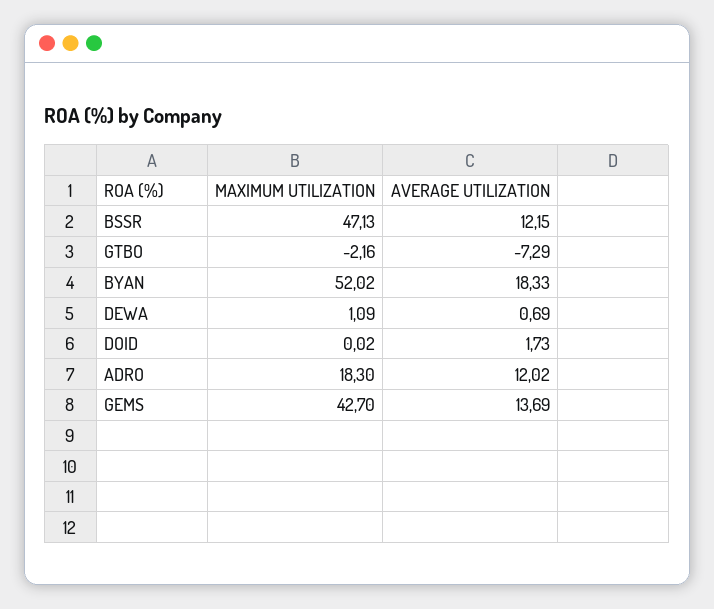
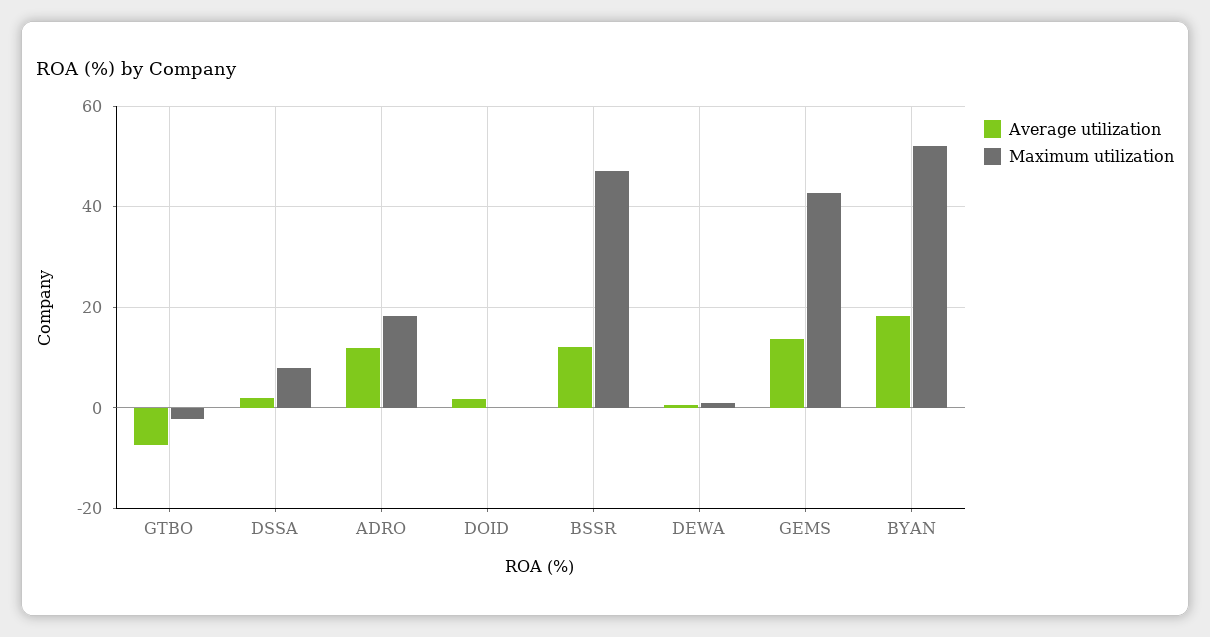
  {
    "MAXIMUM UTILIZATION": {
      "BSSR": 47.13,
      "GTBO": -2.16,
      "BYAN": 52.02,
      "DEWA": 1.09,
      "DOID": 0.02,
      "ADRO": 18.3,
-     "GEMS": 42.7
+     "GEMS": 42.7,
+     "DSSA": 8
    },
    "AVERAGE UTILIZATION": {
      "BSSR": 12.15,
      "GTBO": -7.29,
      "BYAN": 18.33,
      "DEWA": 0.69,
      "DOID": 1.73,
      "ADRO": 12.02,
-     "GEMS": 13.69
+     "GEMS": 13.69,
+     "DSSA": 2
    }
  }

